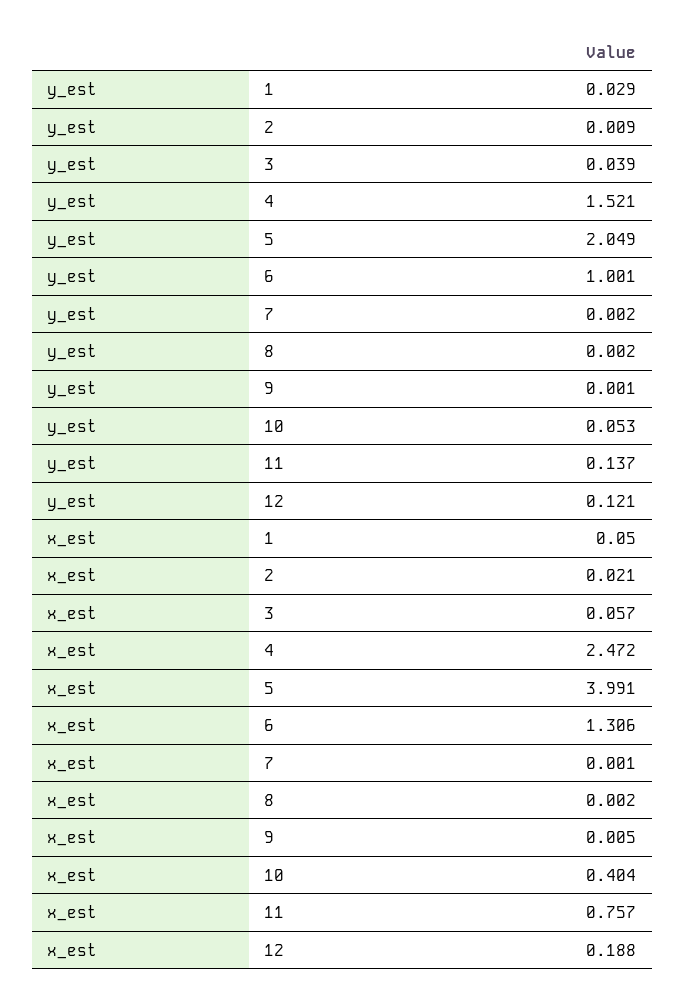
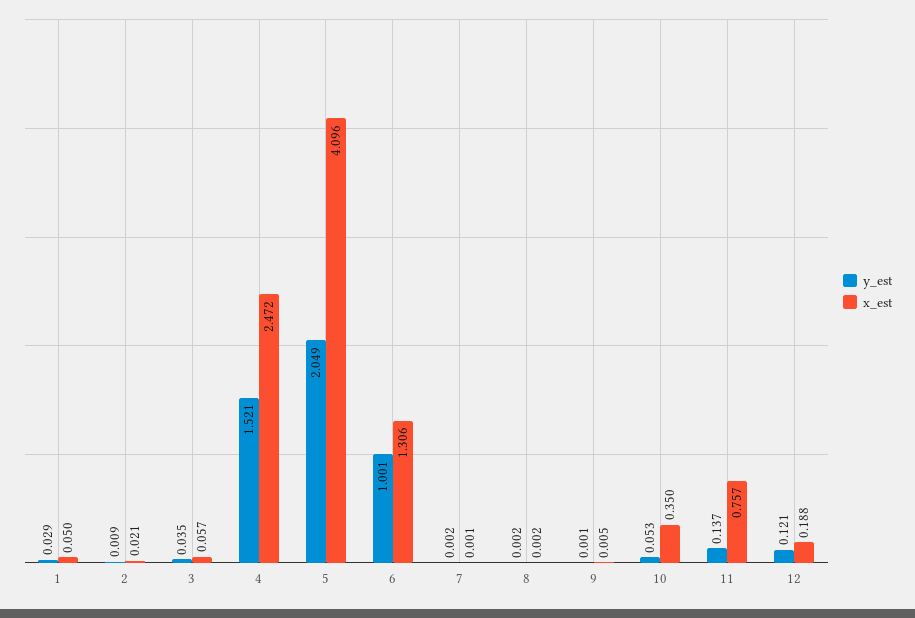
  {
    "y_est": {
      "1": 0.029,
      "2": 0.009,
-     "3": 0.039,
+     "3": 0.035,
      "4": 1.521,
      "5": 2.049,
      "6": 1.001,
      "7": 0.002,
      "8": 0.002,
      "9": 0.001,
      "10": 0.053,
      "11": 0.137,
      "12": 0.121
    },
    "x_est": {
      "1": 0.05,
      "2": 0.021,
      "3": 0.057,
      "4": 2.472,
-     "5": 3.991,
+     "5": 4.096,
      "6": 1.306,
      "7": 0.001,
      "8": 0.002,
      "9": 0.005,
-     "10": 0.404,
+     "10": 0.35,
      "11": 0.757,
      "12": 0.188
    }
  }

